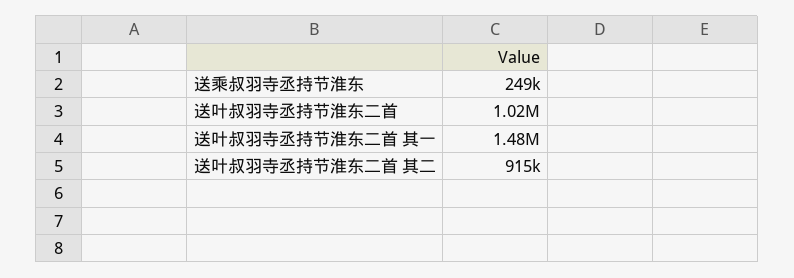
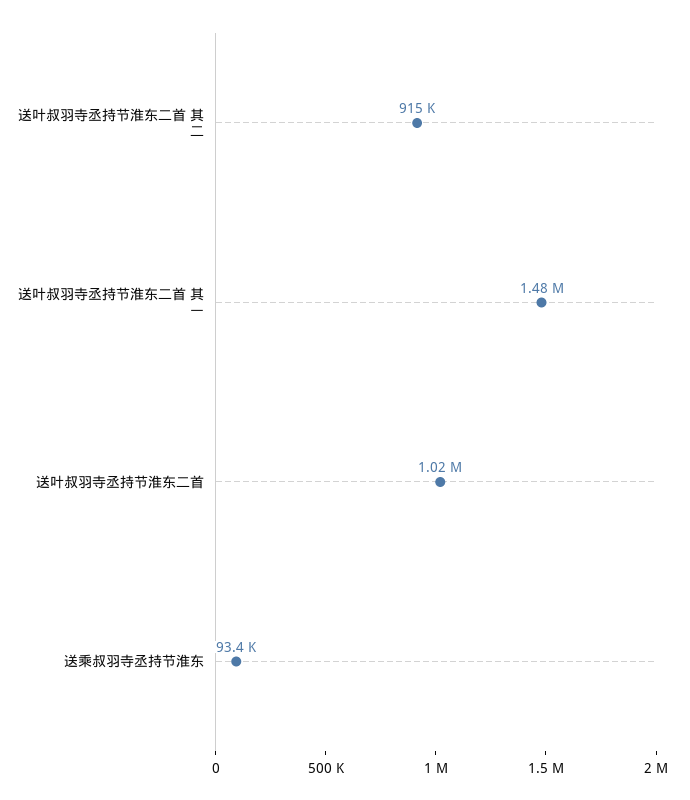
  {
-   "送乘叔羽寺丞持节淮东": 249000,
+   "送乘叔羽寺丞持节淮东": 93400,
    "送叶叔羽寺丞持节淮东二首": 1020000,
    "送叶叔羽寺丞持节淮东二首 其一": 1480000,
    "送叶叔羽寺丞持节淮东二首 其二": 915000
  }

